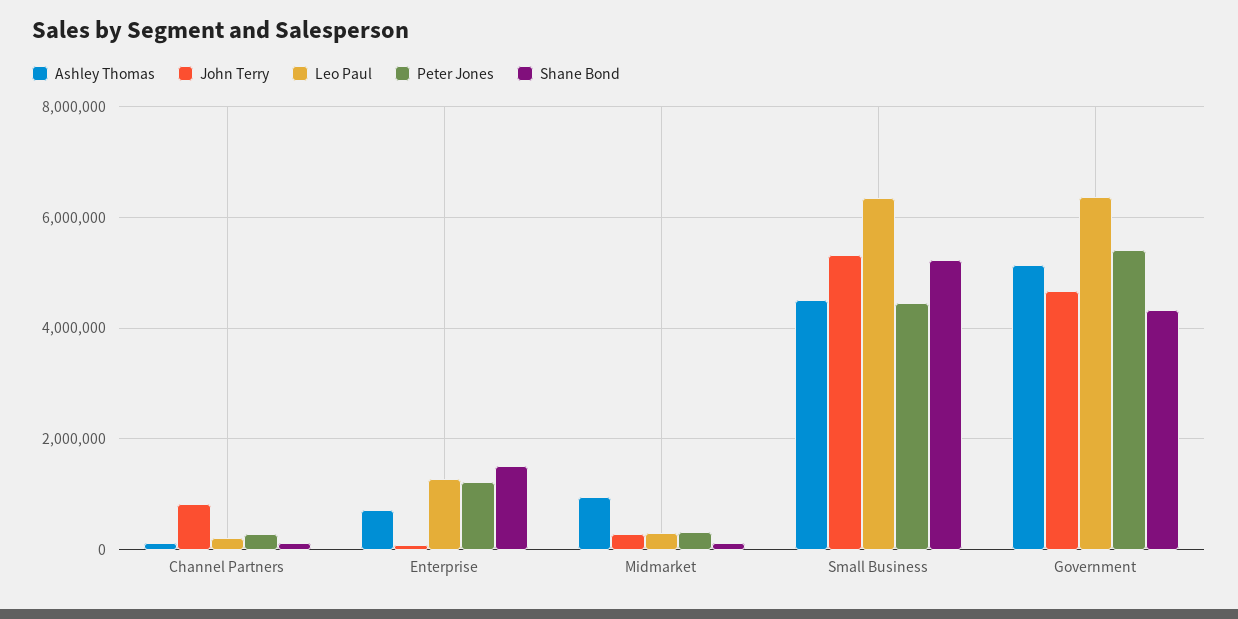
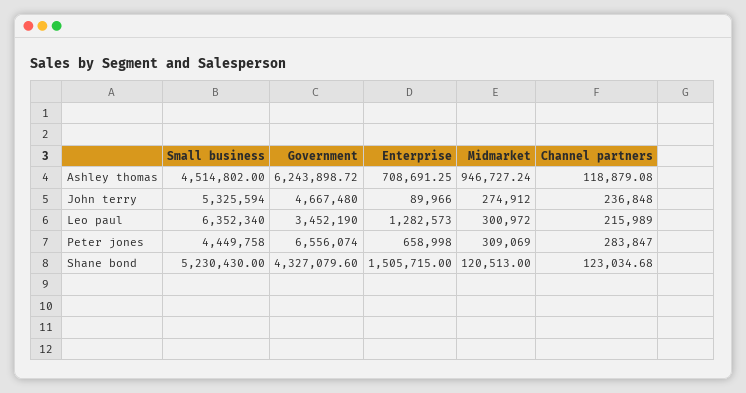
  {
    "Ashley Thomas": {
      "Channel Partners": 118879.08,
      "Enterprise": 708691.25,
      "Midmarket": 946727.24,
      "Small Business": 4514802,
-     "Government": 5200000
+     "Government": 6243898.72
    },
    "John Terry": {
-     "Channel Partners": 800000,
+     "Channel Partners": 236848,
      "Enterprise": 89966,
      "Midmarket": 274912,
      "Small Business": 5325594,
      "Government": 4667480
    },
    "Leo Paul": {
      "Channel Partners": 215989,
      "Enterprise": 1282573,
      "Midmarket": 300972,
      "Small Business": 6352340,
-     "Government": 6400000
+     "Government": 3452190
    },
    "Peter Jones": {
      "Channel Partners": 283847,
-     "Enterprise": 1200000,
+     "Enterprise": 658998,
      "Midmarket": 309069,
      "Small Business": 4449758,
-     "Government": 5400000
+     "Government": 6556074
    },
    "Shane Bond": {
      "Channel Partners": 123034.68,
      "Enterprise": 1505715,
      "Midmarket": 120513,
      "Small Business": 5230430,
      "Government": 4327079.6
    }
  }

